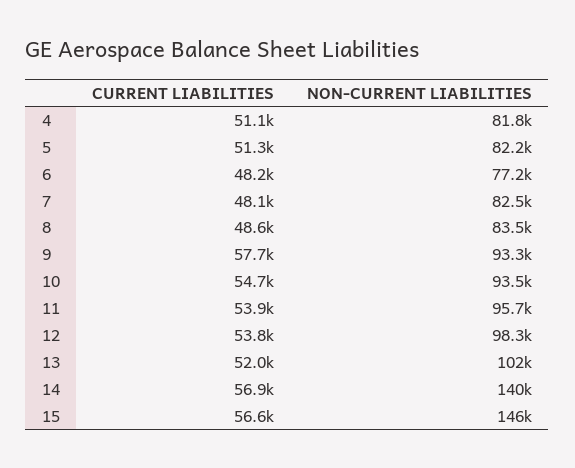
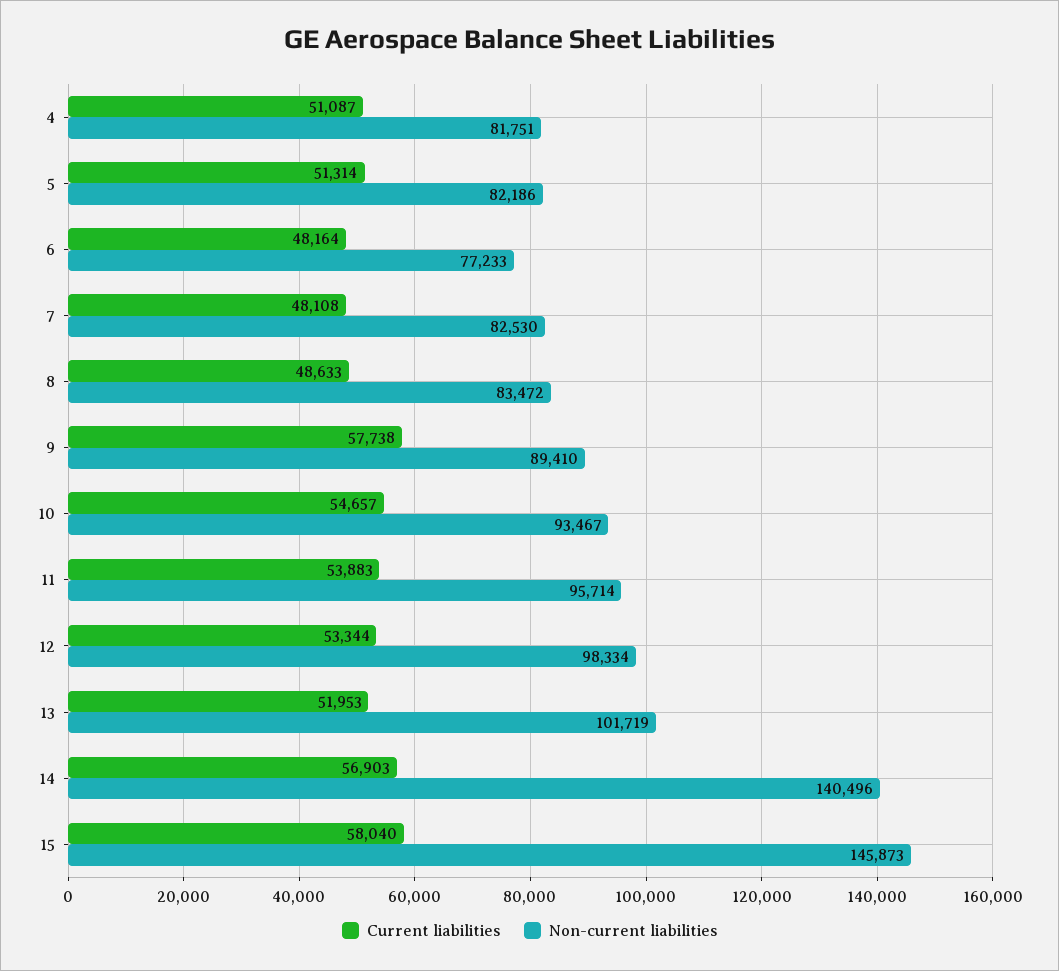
  {
    "CURRENT LIABILITIES": {
      "4": 51087,
      "5": 51314,
      "6": 48164,
      "7": 48108,
      "8": 48633,
      "9": 57738,
      "10": 54657,
      "11": 53883,
-     "12": 53800,
+     "12": 53344,
      "13": 51953,
      "14": 56903,
-     "15": 56600
+     "15": 58040
    },
    "NON-CURRENT LIABILITIES": {
      "4": 81751,
      "5": 82186,
      "6": 77233,
      "7": 82530,
      "8": 83472,
-     "9": 93300,
+     "9": 89410,
      "10": 93467,
      "11": 95714,
      "12": 98334,
      "13": 101719,
      "14": 140496,
      "15": 145873
    }
  }

